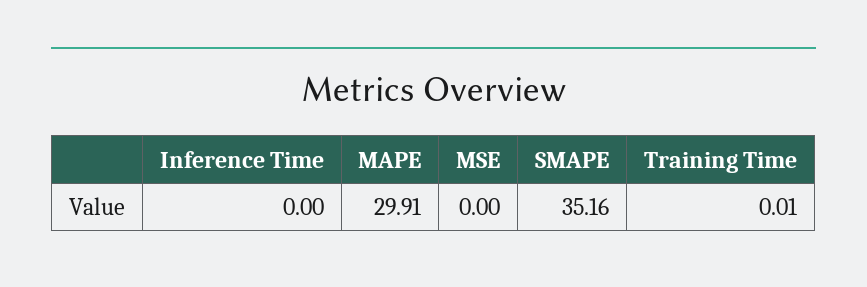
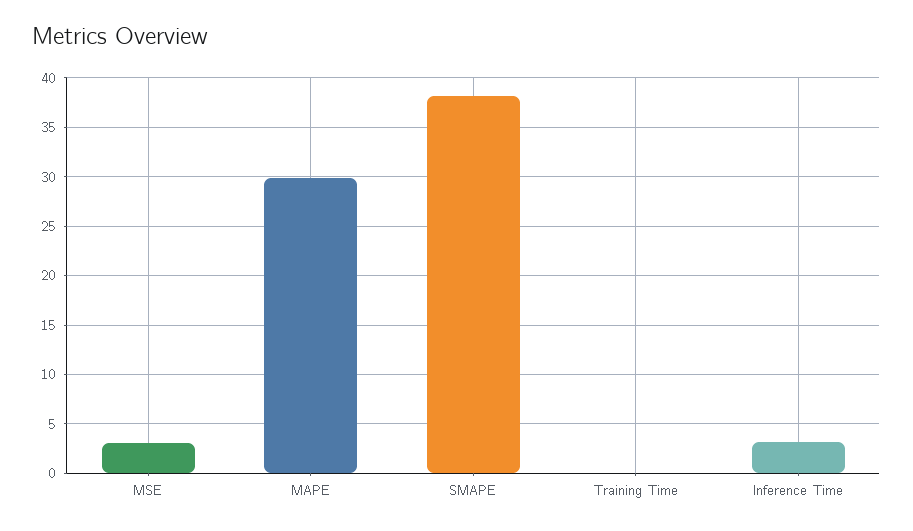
  {
-   "Inference Time": 0,
+   "Inference Time": 3,
    "MAPE": 29.91,
-   "MSE": 0,
+   "MSE": 3,
-   "SMAPE": 35.16,
+   "SMAPE": 38,
    "Training Time": 0.01
  }

